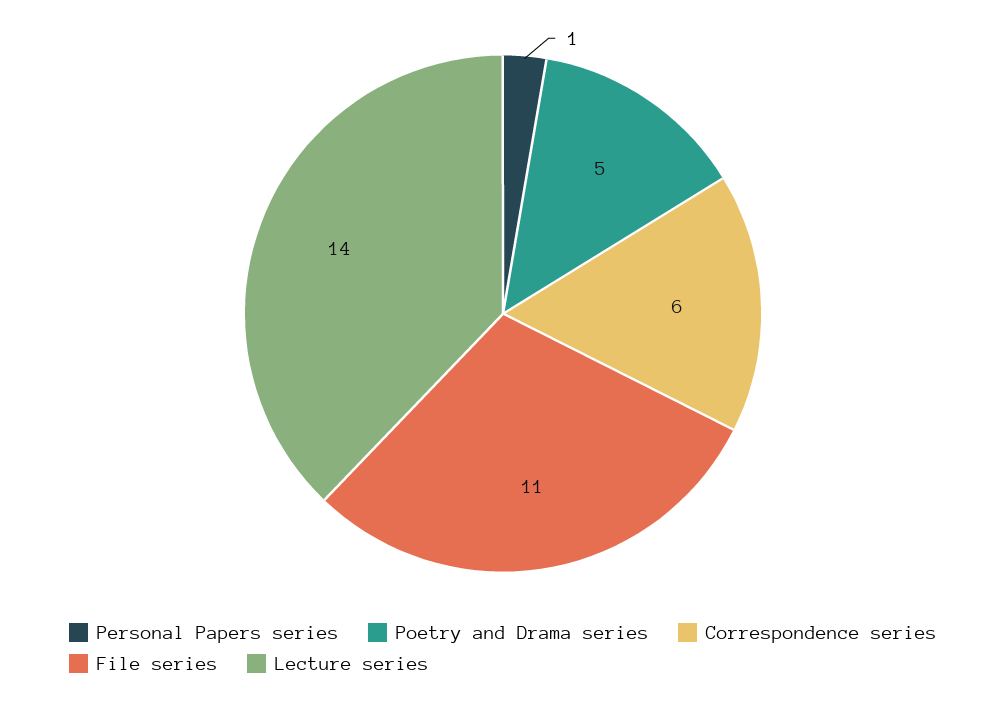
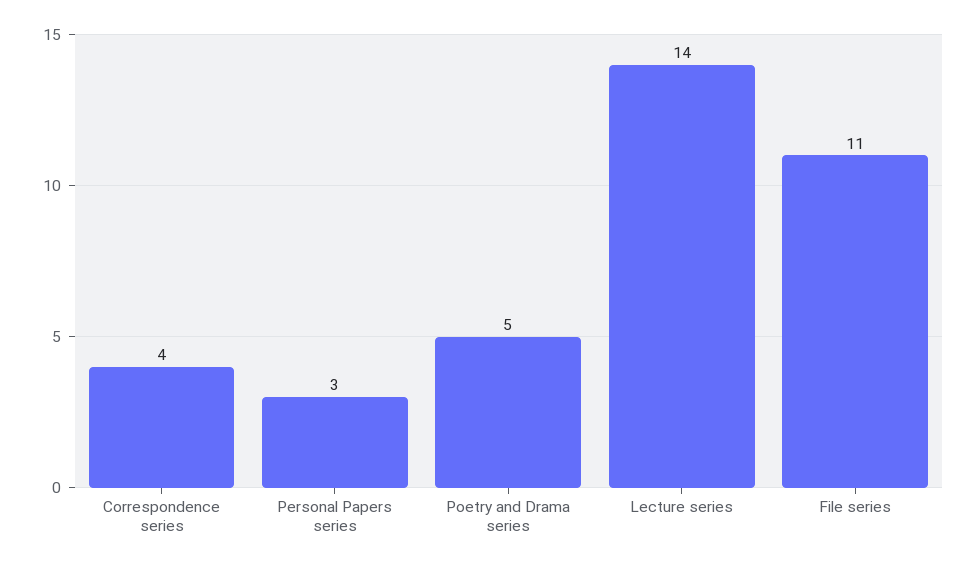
  {
-   "Personal Papers series": 1,
+   "Personal Papers series": 3,
    "Poetry and Drama series": 5,
-   "Correspondence series": 6,
+   "Correspondence series": 4,
    "File series": 11,
    "Lecture series": 14
  }

